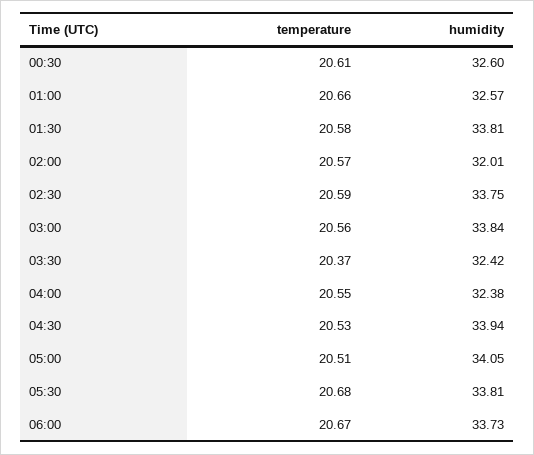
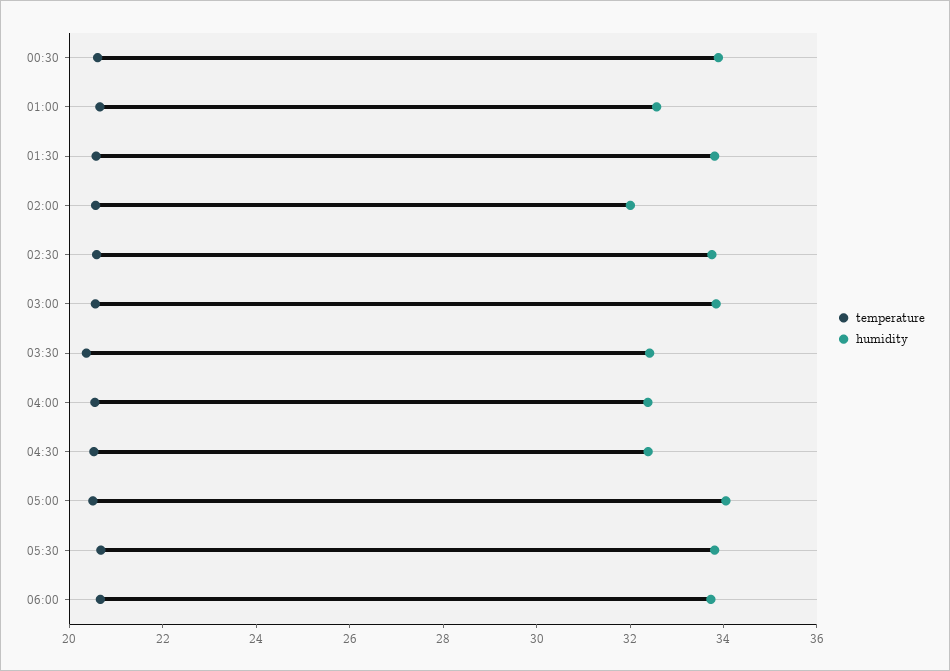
  {
    "temperature": {
      "00:30": 20.61,
      "01:00": 20.66,
      "01:30": 20.58,
      "02:00": 20.57,
      "02:30": 20.59,
      "03:00": 20.56,
      "03:30": 20.37,
      "04:00": 20.55,
      "04:30": 20.53,
      "05:00": 20.51,
      "05:30": 20.68,
      "06:00": 20.67
    },
    "humidity": {
-     "00:30": 32.6,
+     "00:30": 34,
      "01:00": 32.57,
      "01:30": 33.81,
      "02:00": 32.01,
      "02:30": 33.75,
      "03:00": 33.84,
      "03:30": 32.42,
      "04:00": 32.38,
-     "04:30": 33.94,
+     "04:30": 32.5,
      "05:00": 34.05,
      "05:30": 33.81,
      "06:00": 33.73
    }
  }

